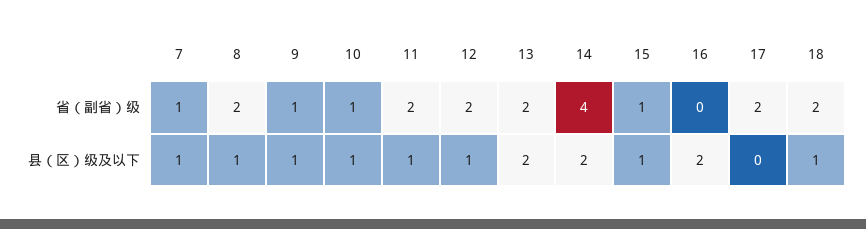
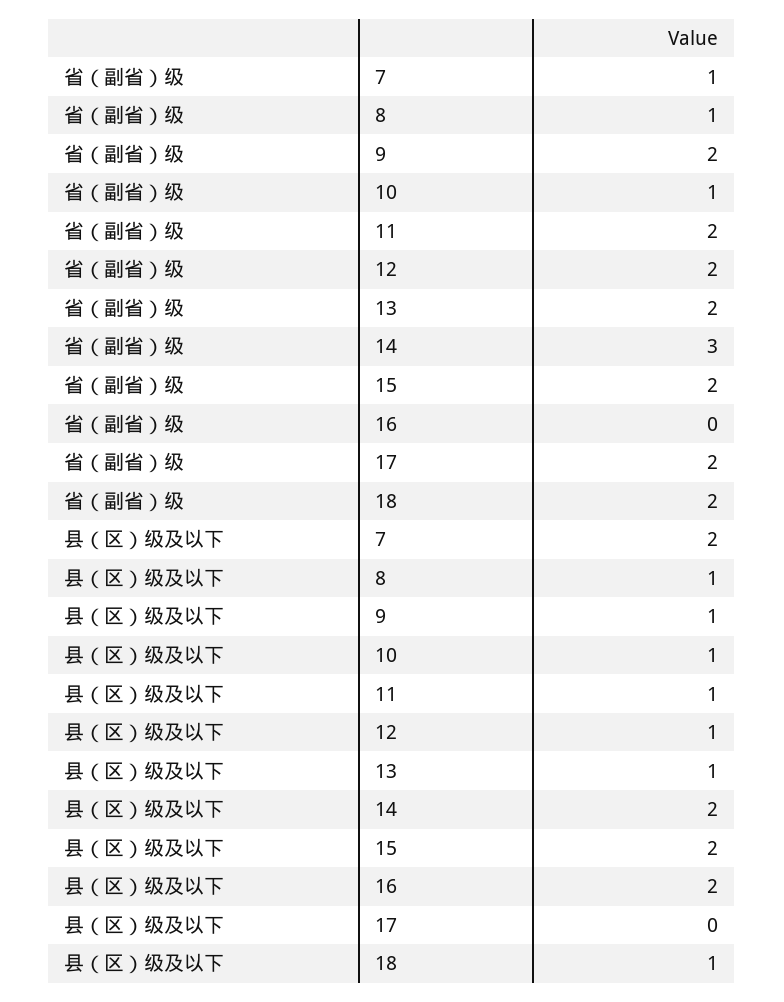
  {
    "7": {
      "省（副省）级": 1,
-     "县（区）级及以下": 1
+     "县（区）级及以下": 2
    },
    "8": {
-     "省（副省）级": 2,
+     "省（副省）级": 1,
      "县（区）级及以下": 1
    },
    "9": {
-     "省（副省）级": 1,
+     "省（副省）级": 2,
      "县（区）级及以下": 1
    },
    "10": {
      "省（副省）级": 1,
      "县（区）级及以下": 1
    },
    "11": {
      "省（副省）级": 2,
      "县（区）级及以下": 1
    },
    "12": {
      "省（副省）级": 2,
      "县（区）级及以下": 1
    },
    "13": {
      "省（副省）级": 2,
-     "县（区）级及以下": 2
+     "县（区）级及以下": 1
    },
    "14": {
-     "省（副省）级": 4,
+     "省（副省）级": 3,
      "县（区）级及以下": 2
    },
    "15": {
-     "省（副省）级": 1,
+     "省（副省）级": 2,
-     "县（区）级及以下": 1
+     "县（区）级及以下": 2
    },
    "16": {
      "省（副省）级": 0,
      "县（区）级及以下": 2
    },
    "17": {
      "省（副省）级": 2,
      "县（区）级及以下": 0
    },
    "18": {
      "省（副省）级": 2,
      "县（区）级及以下": 1
    }
  }

